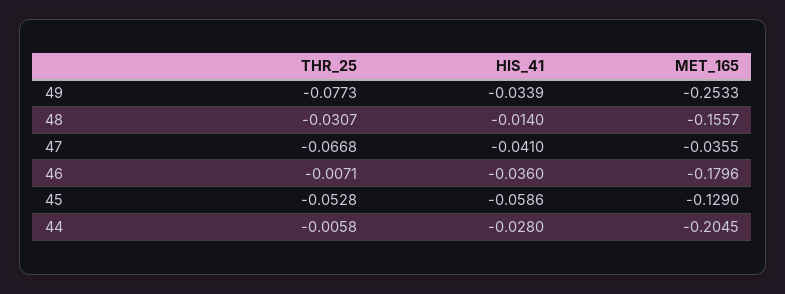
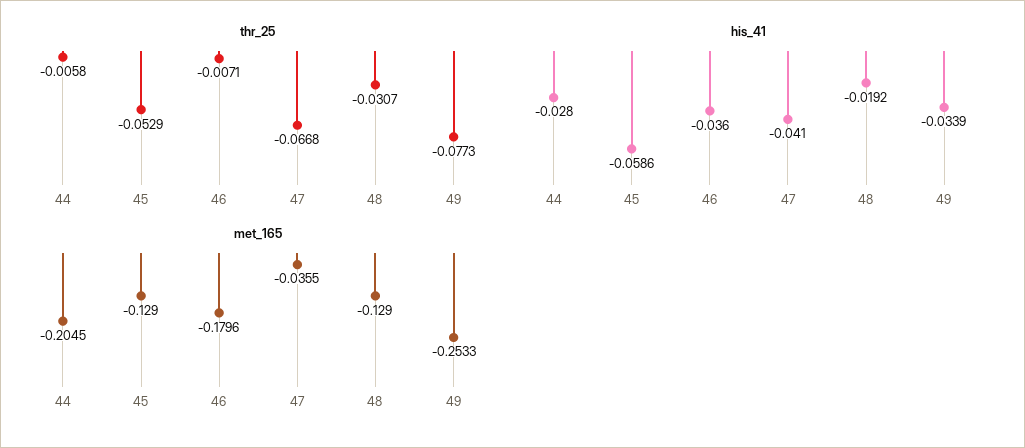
  {
    "THR_25": {
      "49": -0.0773,
      "48": -0.0307,
      "47": -0.0668,
      "46": -0.0071,
-     "45": -0.0528,
+     "45": -0.0529,
      "44": -0.0058
    },
    "HIS_41": {
      "49": -0.0339,
-     "48": -0.014,
+     "48": -0.0192,
      "47": -0.041,
      "46": -0.036,
      "45": -0.0586,
      "44": -0.028
    },
    "MET_165": {
      "49": -0.2533,
-     "48": -0.1557,
+     "48": -0.129,
      "47": -0.0355,
      "46": -0.1796,
      "45": -0.129,
      "44": -0.2045
    }
  }

